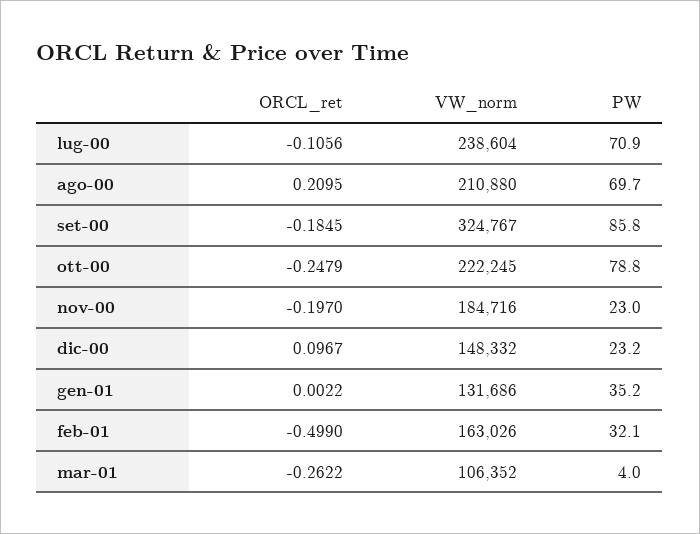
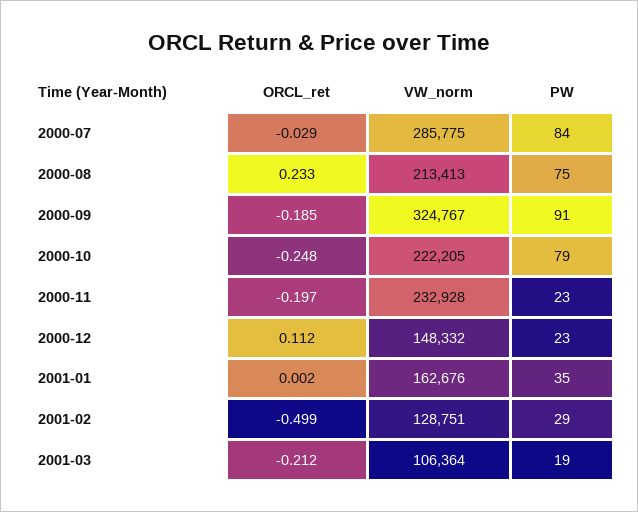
  {
    "ORCL_ret": {
-     "lug-00": -0.1056,
+     "lug-00": -0.029,
-     "ago-00": 0.2095,
+     "ago-00": 0.233,
      "set-00": -0.1845,
      "ott-00": -0.2479,
      "nov-00": -0.197,
-     "dic-00": 0.0967,
+     "dic-00": 0.112,
      "gen-01": 0.0022,
      "feb-01": -0.499,
-     "mar-01": -0.2622
+     "mar-01": -0.212
    },
    "VW_norm": {
-     "lug-00": 238604,
+     "lug-00": 285775,
-     "ago-00": 210880,
+     "ago-00": 213413,
      "set-00": 324767,
-     "ott-00": 222245,
+     "ott-00": 222205,
-     "nov-00": 184716,
+     "nov-00": 232928,
      "dic-00": 148332,
-     "gen-01": 131686,
+     "gen-01": 162676,
-     "feb-01": 163026,
+     "feb-01": 128751,
-     "mar-01": 106352
+     "mar-01": 106364
    },
    "PW": {
-     "lug-00": 70.9,
+     "lug-00": 84,
-     "ago-00": 69.7,
+     "ago-00": 75,
-     "set-00": 85.8,
+     "set-00": 91,
      "ott-00": 78.8,
      "nov-00": 23,
      "dic-00": 23.2,
      "gen-01": 35.2,
-     "feb-01": 32.1,
+     "feb-01": 29,
-     "mar-01": 4
+     "mar-01": 19
    }
  }

